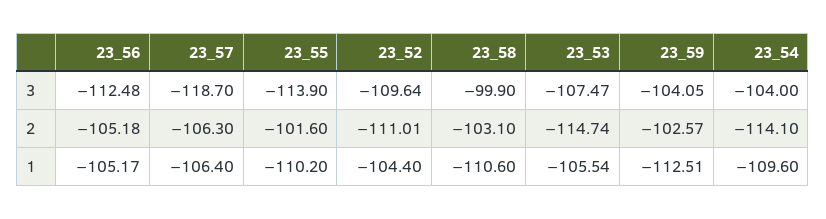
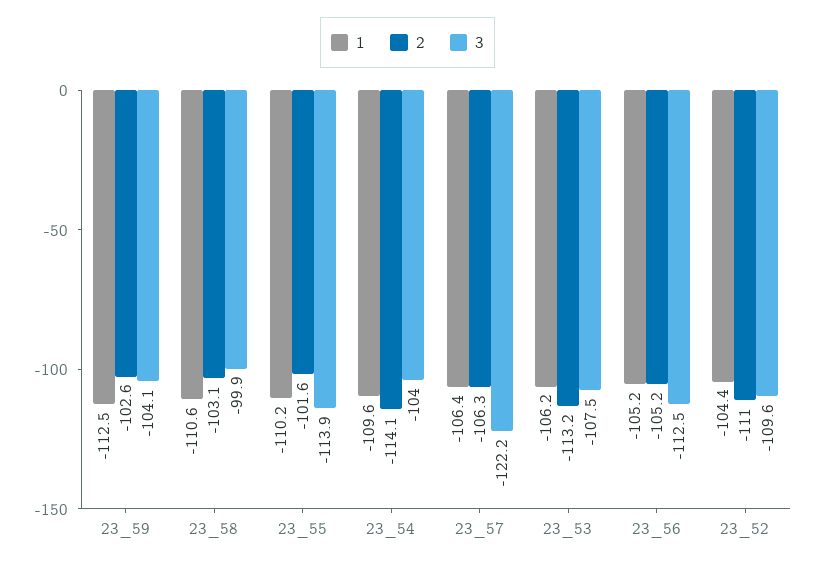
  {
    "3": {
      "23_56": -112.48,
-     "23_57": -118.7,
+     "23_57": -122.2,
      "23_55": -113.9,
      "23_52": -109.64,
      "23_58": -99.9,
      "23_53": -107.47,
      "23_59": -104.05,
      "23_54": -104
    },
    "2": {
      "23_56": -105.18,
      "23_57": -106.3,
      "23_55": -101.6,
      "23_52": -111.01,
      "23_58": -103.1,
-     "23_53": -114.74,
+     "23_53": -113.2,
      "23_59": -102.57,
      "23_54": -114.1
    },
    "1": {
      "23_56": -105.17,
      "23_57": -106.4,
      "23_55": -110.2,
      "23_52": -104.4,
      "23_58": -110.6,
-     "23_53": -105.54,
+     "23_53": -106.2,
      "23_59": -112.51,
      "23_54": -109.6
    }
  }

